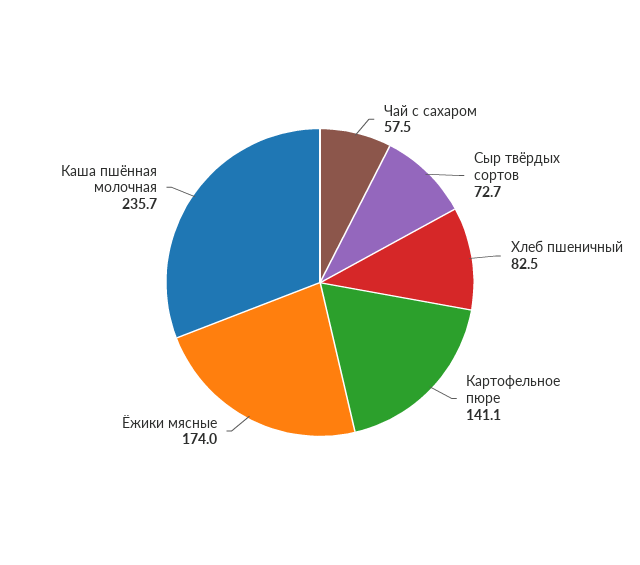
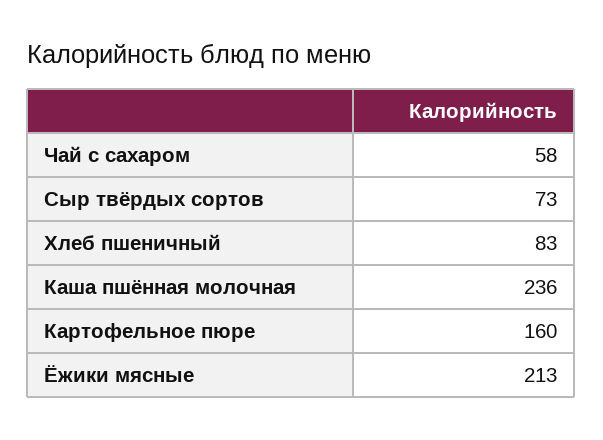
  {
    "Чай с сахаром": 57.5,
    "Сыр твёрдых сортов": 72.7,
    "Хлеб пшеничный": 82.5,
-   "Картофельное пюре": 141.1,
+   "Картофельное пюре": 160,
-   "Ёжики мясные": 174,
+   "Ёжики мясные": 213,
    "Каша пшённая молочная": 235.7
  }

